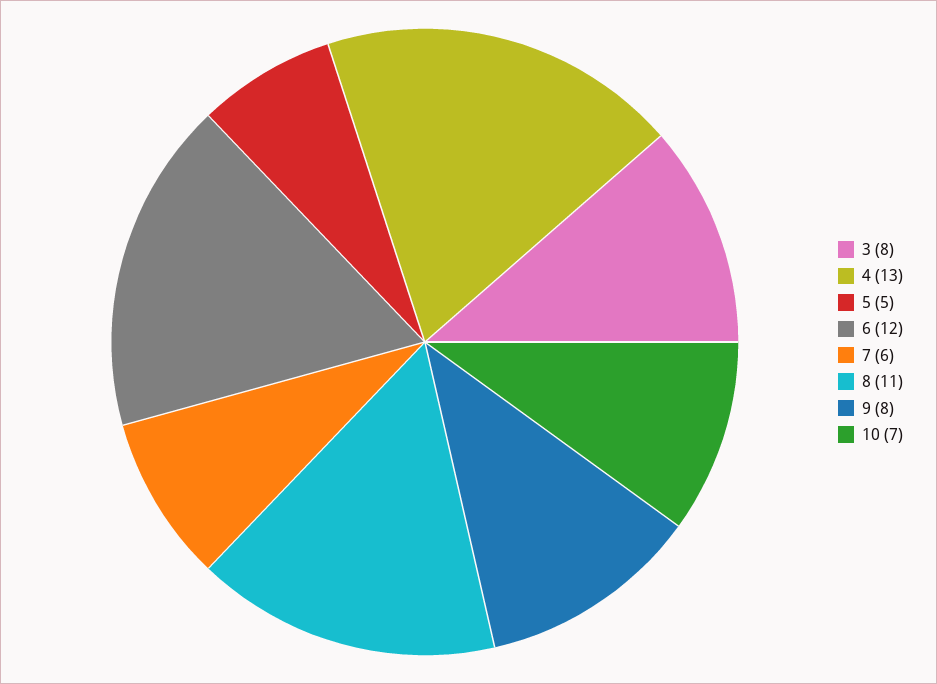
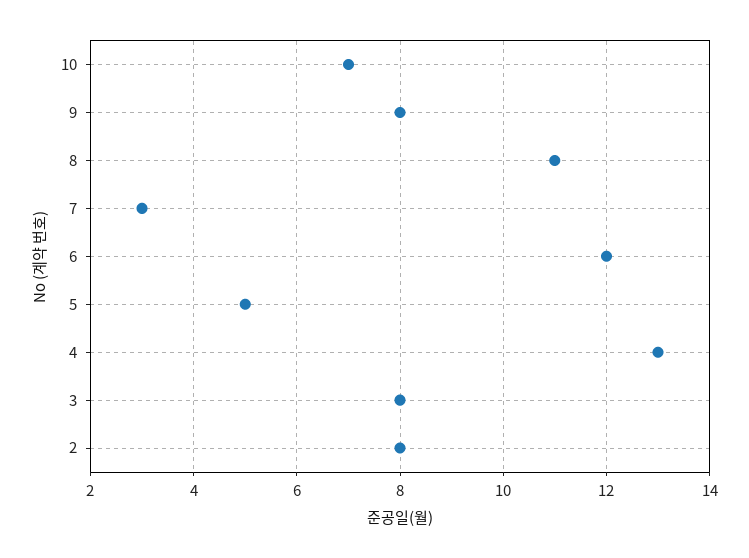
  {
    "3": 8,
    "4": 13,
    "5": 5,
    "6": 12,
-   "7": 6,
+   "7": 3,
    "8": 11,
    "9": 8,
-   "10": 7
+   "10": 7,
+   "2": 8
  }

